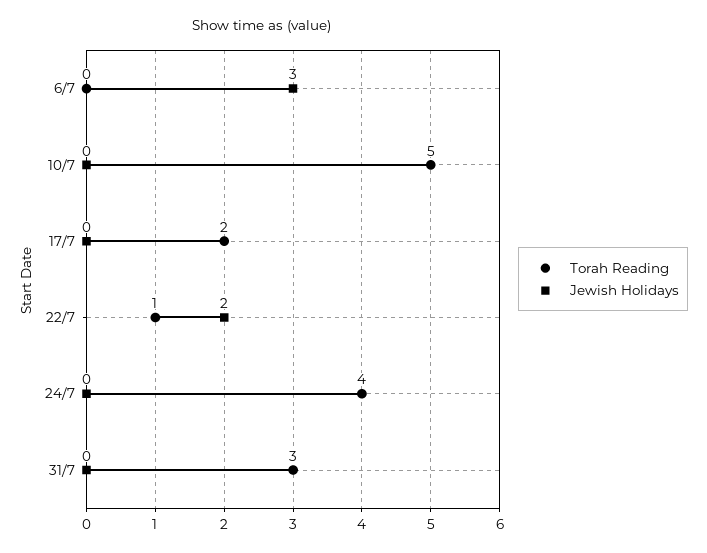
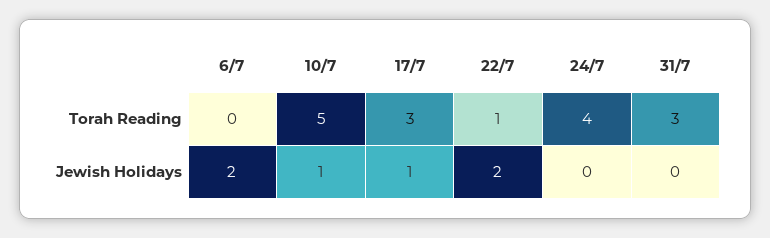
  {
    "Torah Reading": {
      "6/7": 0,
      "10/7": 5,
-     "17/7": 2,
+     "17/7": 3,
      "22/7": 1,
      "24/7": 4,
      "31/7": 3
    },
    "Jewish Holidays": {
-     "6/7": 3,
+     "6/7": 2,
-     "10/7": 0,
+     "10/7": 1,
-     "17/7": 0,
+     "17/7": 1,
      "22/7": 2,
      "24/7": 0,
      "31/7": 0
    }
  }

